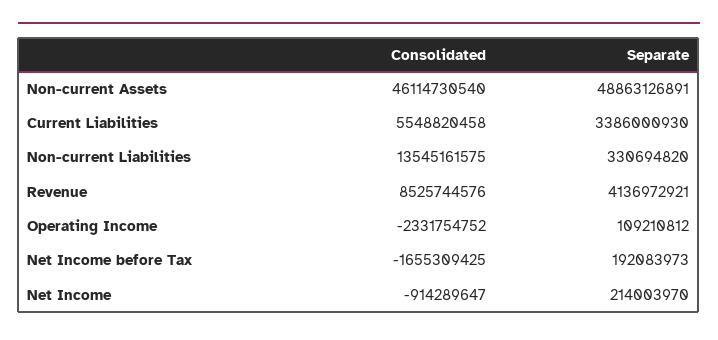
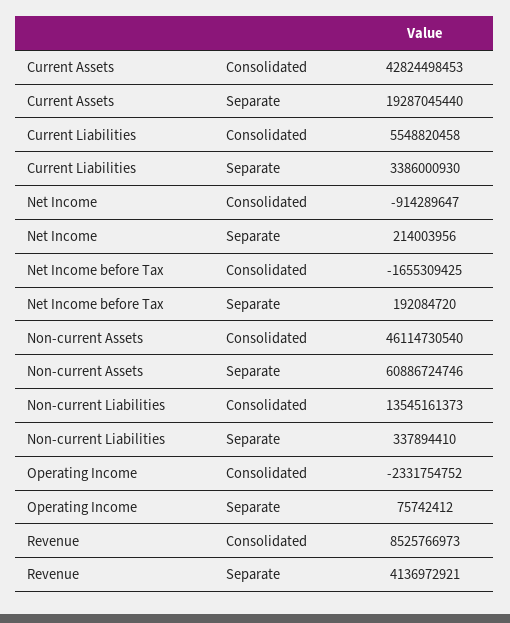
  {
    "Consolidated": {
      "Non-current Assets": 46114730540,
      "Current Liabilities": 5548820458,
-     "Non-current Liabilities": 13545161575,
+     "Non-current Liabilities": 13545161373,
-     "Revenue": 8525744576,
+     "Revenue": 8525766973,
      "Operating Income": -2331754752,
      "Net Income before Tax": -1655309425,
-     "Net Income": -914289647
+     "Net Income": -914289647,
+     "Current Assets": 42824498453
    },
    "Separate": {
-     "Non-current Assets": 48863126891,
+     "Non-current Assets": 60886724746,
      "Current Liabilities": 3386000930,
-     "Non-current Liabilities": 330694820,
+     "Non-current Liabilities": 337894410,
      "Revenue": 4136972921,
-     "Operating Income": 109210812,
+     "Operating Income": 75742412,
-     "Net Income before Tax": 192083973,
+     "Net Income before Tax": 192084720,
-     "Net Income": 214003970
+     "Net Income": 214003956,
+     "Current Assets": 19287045440
    }
  }

